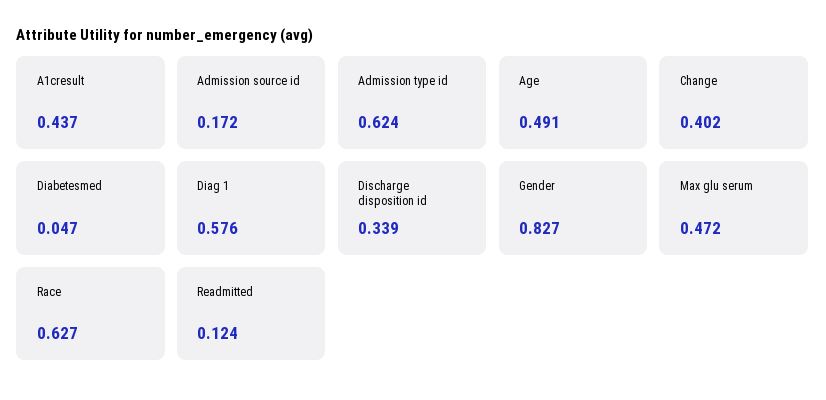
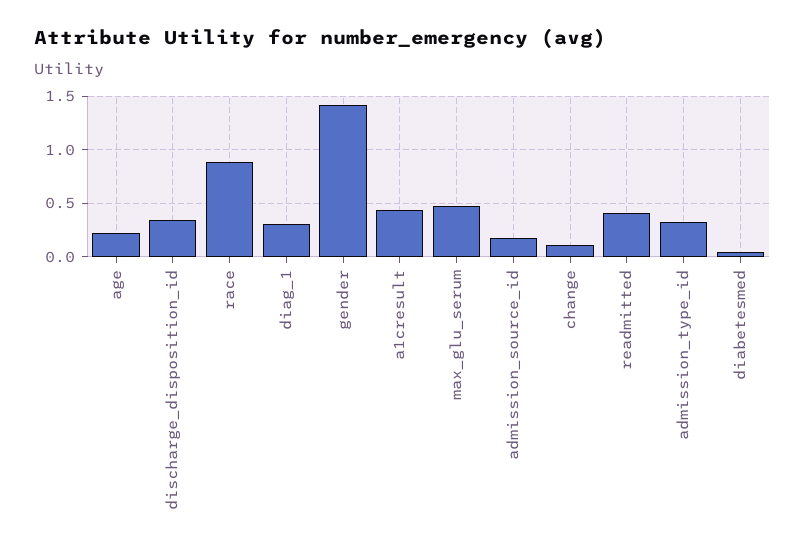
  {
    "A1cresult": 0.437,
    "Admission source id": 0.172,
-   "Admission type id": 0.624,
+   "Admission type id": 0.3,
-   "Age": 0.491,
+   "Age": 0.2,
-   "Change": 0.402,
+   "Change": 0.1,
    "Diabetesmed": 0.047,
-   "Diag 1": 0.576,
+   "Diag 1": 0.3,
    "Discharge disposition id": 0.339,
-   "Gender": 0.827,
+   "Gender": 1.4,
    "Max glu serum": 0.472,
-   "Race": 0.627,
+   "Race": 0.9,
-   "Readmitted": 0.124
+   "Readmitted": 0.4
  }

